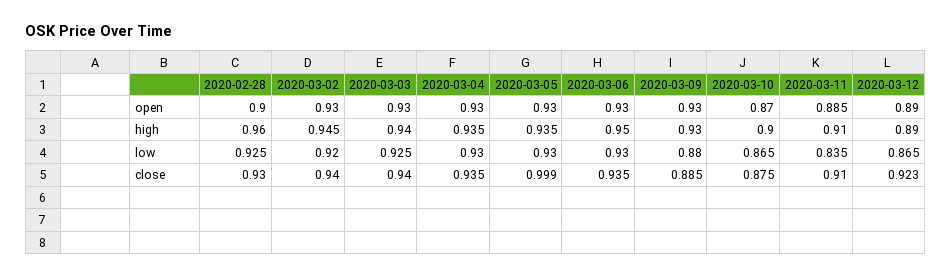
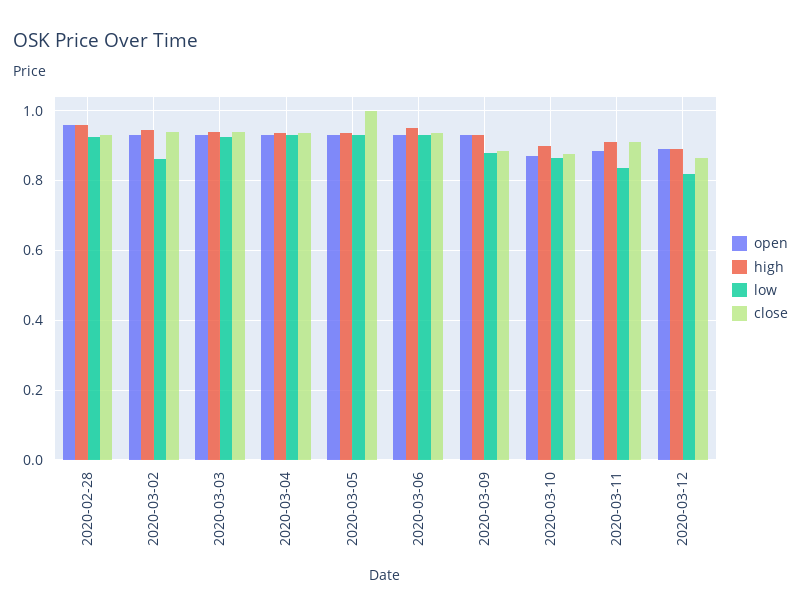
  {
    "open": {
-     "2020-02-28": 0.9,
+     "2020-02-28": 0.96,
      "2020-03-02": 0.93,
      "2020-03-03": 0.93,
      "2020-03-04": 0.93,
      "2020-03-05": 0.93,
      "2020-03-06": 0.93,
      "2020-03-09": 0.93,
      "2020-03-10": 0.87,
      "2020-03-11": 0.885,
      "2020-03-12": 0.89
    },
    "high": {
      "2020-02-28": 0.96,
      "2020-03-02": 0.945,
      "2020-03-03": 0.94,
      "2020-03-04": 0.935,
      "2020-03-05": 0.935,
      "2020-03-06": 0.95,
      "2020-03-09": 0.93,
      "2020-03-10": 0.9,
      "2020-03-11": 0.91,
      "2020-03-12": 0.89
    },
    "low": {
      "2020-02-28": 0.925,
-     "2020-03-02": 0.92,
+     "2020-03-02": 0.86,
      "2020-03-03": 0.925,
      "2020-03-04": 0.93,
      "2020-03-05": 0.93,
      "2020-03-06": 0.93,
      "2020-03-09": 0.88,
      "2020-03-10": 0.865,
      "2020-03-11": 0.835,
-     "2020-03-12": 0.865
+     "2020-03-12": 0.82
    },
    "close": {
      "2020-02-28": 0.93,
      "2020-03-02": 0.94,
      "2020-03-03": 0.94,
      "2020-03-04": 0.935,
      "2020-03-05": 0.999,
      "2020-03-06": 0.935,
      "2020-03-09": 0.885,
      "2020-03-10": 0.875,
      "2020-03-11": 0.91,
-     "2020-03-12": 0.923
+     "2020-03-12": 0.86
    }
  }

